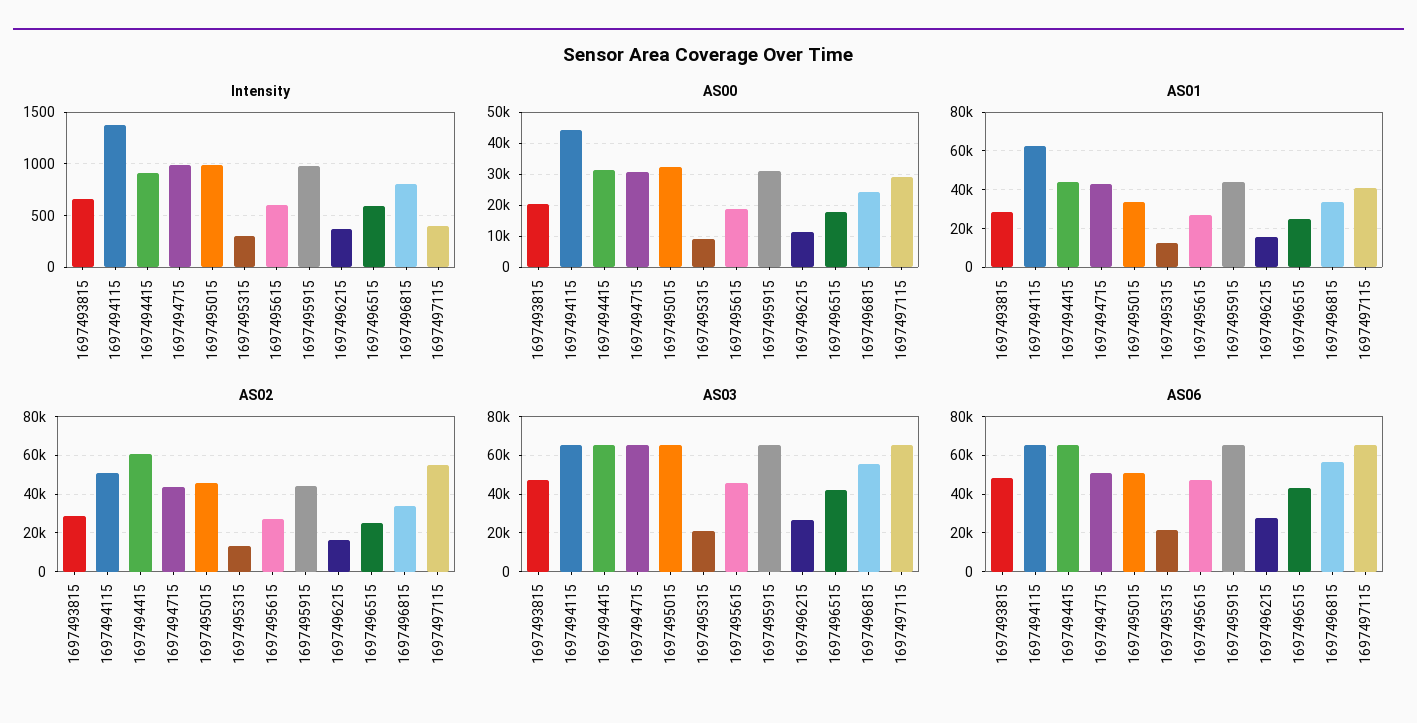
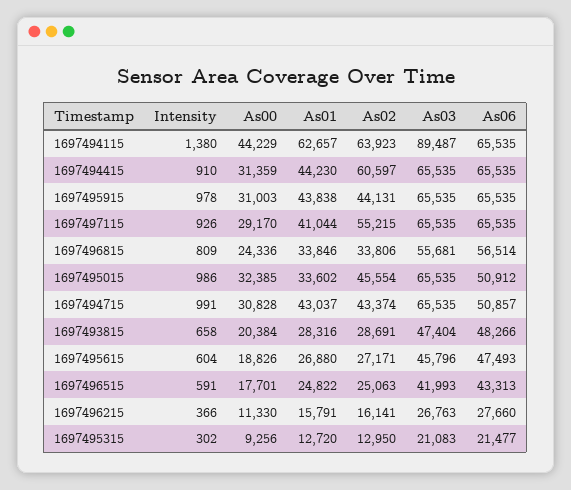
  {
    "Intensity": {
      "1697493815": 658,
      "1697494115": 1380,
      "1697494415": 910,
      "1697494715": 991,
      "1697495015": 986,
      "1697495315": 302,
      "1697495615": 604,
      "1697495915": 978,
      "1697496215": 366,
      "1697496515": 591,
      "1697496815": 809,
-     "1697497115": 400
+     "1697497115": 926
    },
    "AS00": {
      "1697493815": 20384,
      "1697494115": 44229,
      "1697494415": 31359,
      "1697494715": 30828,
      "1697495015": 32385,
      "1697495315": 9256,
      "1697495615": 18826,
      "1697495915": 31003,
      "1697496215": 11330,
      "1697496515": 17701,
      "1697496815": 24336,
      "1697497115": 29170
    },
    "AS01": {
      "1697493815": 28316,
      "1697494115": 62657,
      "1697494415": 44230,
      "1697494715": 43037,
      "1697495015": 33602,
      "1697495315": 12720,
      "1697495615": 26880,
      "1697495915": 43838,
      "1697496215": 15791,
      "1697496515": 24822,
      "1697496815": 33846,
      "1697497115": 41044
    },
    "AS02": {
      "1697493815": 28691,
-     "1697494115": 50000,
+     "1697494115": 63923,
      "1697494415": 60597,
      "1697494715": 43374,
      "1697495015": 45554,
      "1697495315": 12950,
      "1697495615": 27171,
      "1697495915": 44131,
      "1697496215": 16141,
      "1697496515": 25063,
      "1697496815": 33806,
      "1697497115": 55215
    },
    "AS03": {
      "1697493815": 47404,
-     "1697494115": 65000,
+     "1697494115": 89487,
      "1697494415": 65535,
      "1697494715": 65535,
      "1697495015": 65535,
      "1697495315": 21083,
      "1697495615": 45796,
      "1697495915": 65535,
      "1697496215": 26763,
      "1697496515": 41993,
      "1697496815": 55681,
      "1697497115": 65535
    },
    "AS06": {
      "1697493815": 48266,
      "1697494115": 65535,
      "1697494415": 65535,
      "1697494715": 50857,
      "1697495015": 50912,
      "1697495315": 21477,
      "1697495615": 47493,
      "1697495915": 65535,
      "1697496215": 27660,
      "1697496515": 43313,
      "1697496815": 56514,
      "1697497115": 65535
    }
  }

